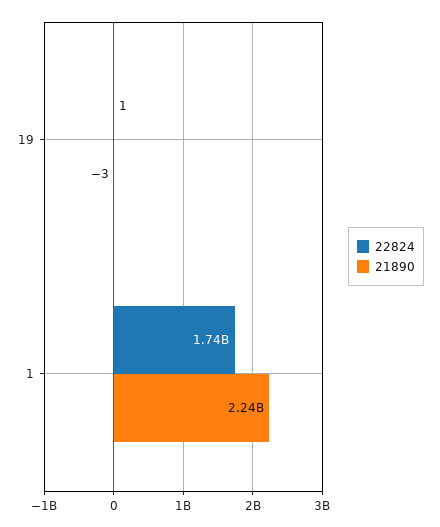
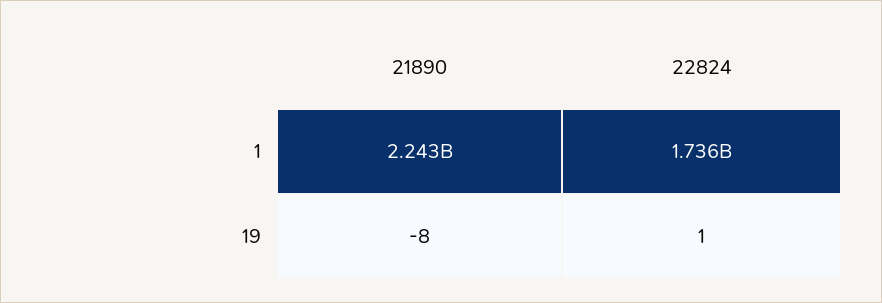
  {
    "22824": {
      "19": 1,
      "1": 1736000000
    },
    "21890": {
-     "19": -3,
+     "19": -8,
      "1": 2243000000
    }
  }

